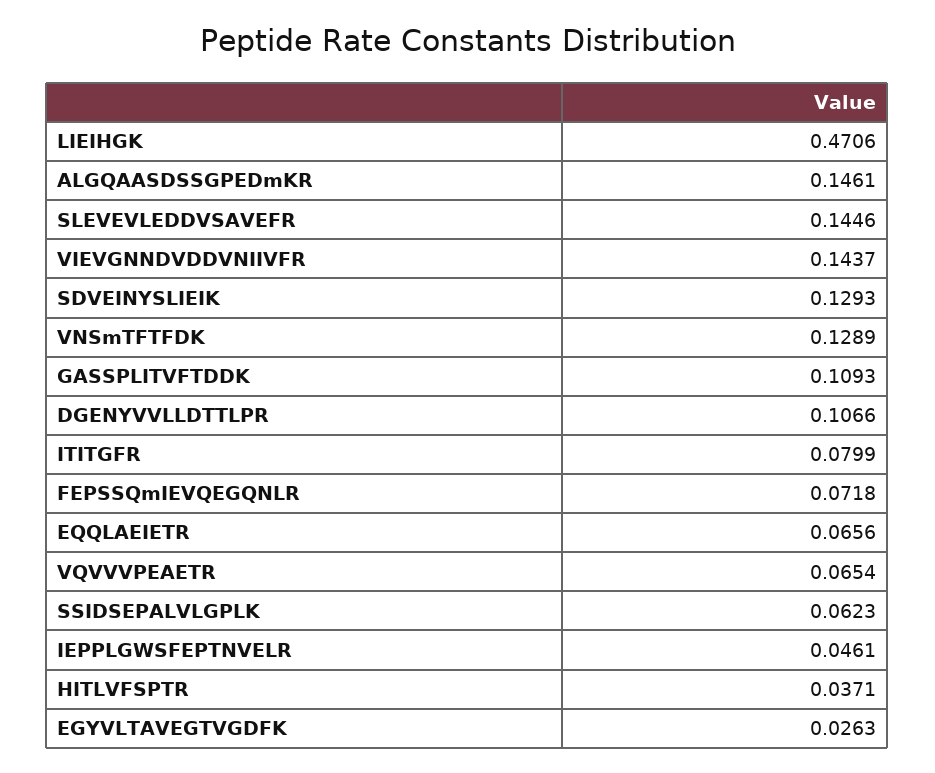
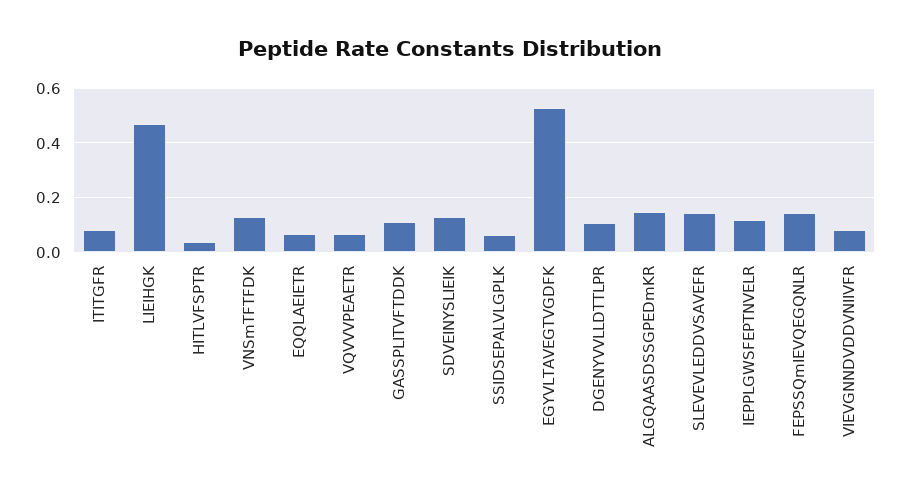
  {
    "LIEIHGK": 0.4706,
    "ALGQAASDSSGPEDmKR": 0.1461,
    "SLEVEVLEDDVSAVEFR": 0.1446,
-   "VIEVGNNDVDDVNIIVFR": 0.1437,
+   "VIEVGNNDVDDVNIIVFR": 0.075,
    "SDVEINYSLIEIK": 0.1293,
    "VNSmTFTFDK": 0.1289,
    "GASSPLITVFTDDK": 0.1093,
    "DGENYVVLLDTTLPR": 0.1066,
    "ITITGFR": 0.0799,
-   "FEPSSQmIEVQEGQNLR": 0.0718,
+   "FEPSSQmIEVQEGQNLR": 0.15,
    "EQQLAEIETR": 0.0656,
    "VQVVVPEAETR": 0.0654,
    "SSIDSEPALVLGPLK": 0.0623,
-   "IEPPLGWSFEPTNVELR": 0.0461,
+   "IEPPLGWSFEPTNVELR": 0.125,
    "HITLVFSPTR": 0.0371,
-   "EGYVLTAVEGTVGDFK": 0.0263
+   "EGYVLTAVEGTVGDFK": 0.525
  }

